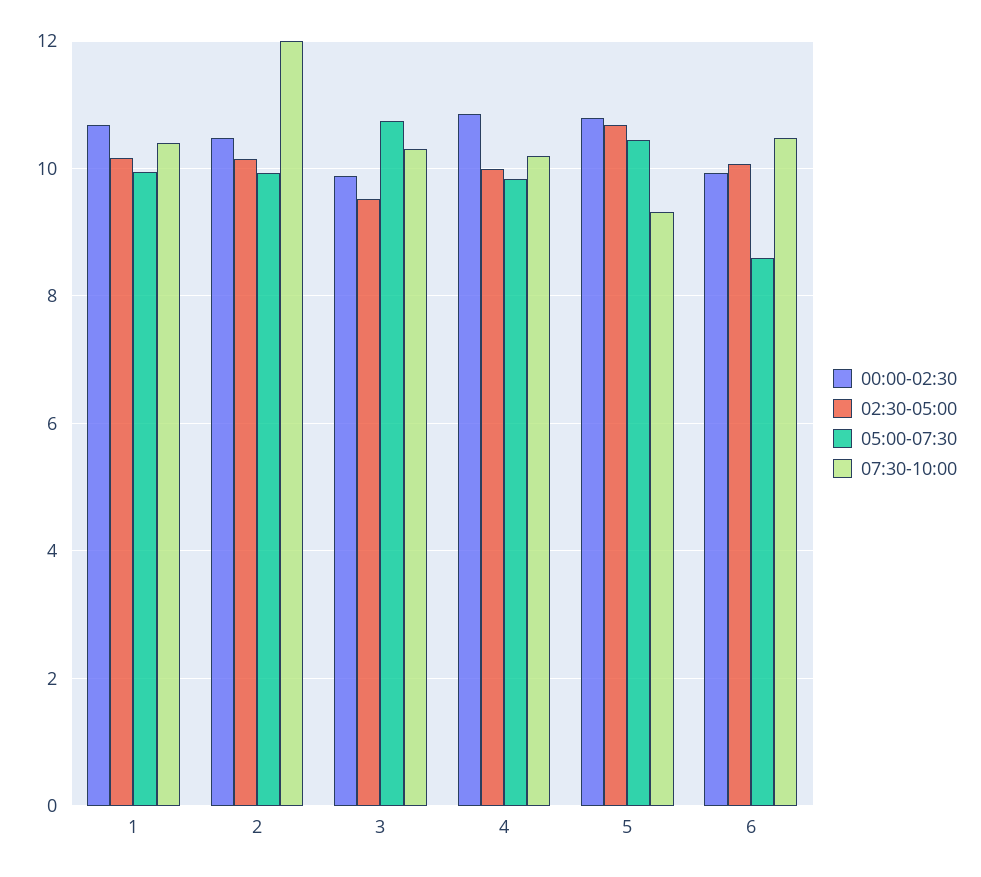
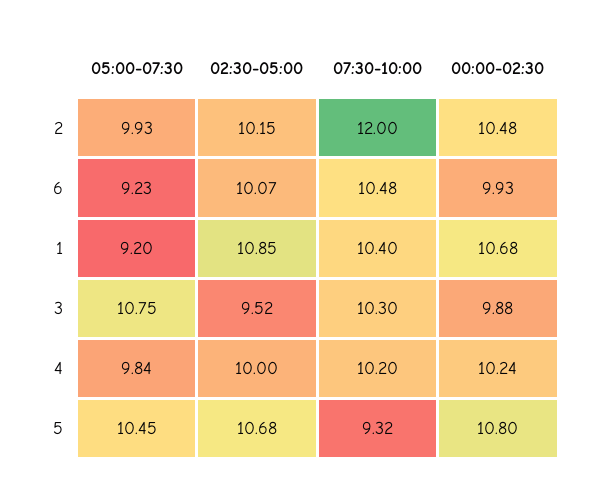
  {
    "00:00-02:30": {
      "1": 10.68,
      "2": 10.48,
      "3": 9.88,
-     "4": 10.8,
+     "4": 10.24,
      "5": 10.8,
      "6": 9.93
    },
    "02:30-05:00": {
-     "1": 10.2,
+     "1": 10.85,
      "2": 10.15,
      "3": 9.52,
      "4": 10,
      "5": 10.68,
      "6": 10.07
    },
    "05:00-07:30": {
-     "1": 10,
+     "1": 9.2,
      "2": 9.93,
      "3": 10.75,
      "4": 9.84,
      "5": 10.45,
-     "6": 8.6
+     "6": 9.23
    },
    "07:30-10:00": {
      "1": 10.4,
      "2": 12,
      "3": 10.3,
      "4": 10.2,
      "5": 9.32,
      "6": 10.48
    }
  }

